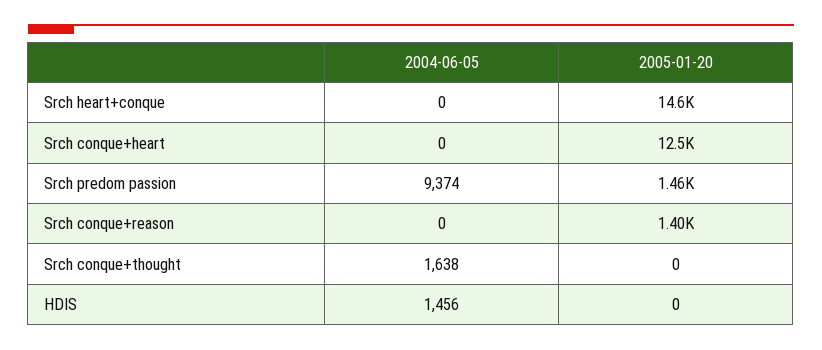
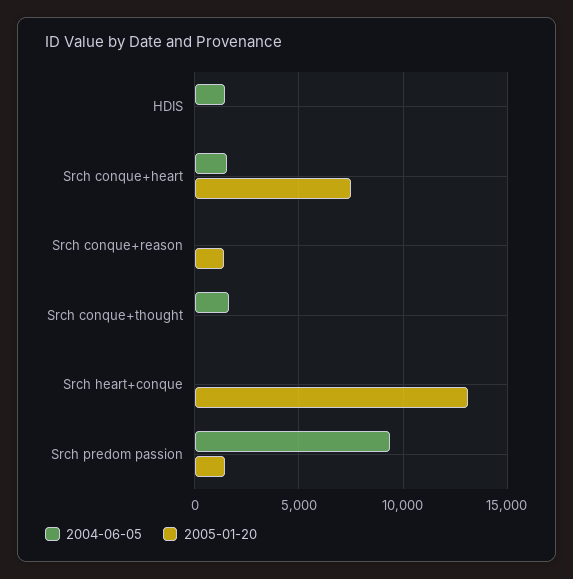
  {
    "2004-06-05": {
      "Srch heart+conque": 0,
-     "Srch conque+heart": 0,
+     "Srch conque+heart": 1500,
      "Srch predom passion": 9374,
      "Srch conque+reason": 0,
      "Srch conque+thought": 1638,
      "HDIS": 1456
    },
    "2005-01-20": {
-     "Srch heart+conque": 14600,
+     "Srch heart+conque": 13000,
-     "Srch conque+heart": 12500,
+     "Srch conque+heart": 7500,
      "Srch predom passion": 1460,
      "Srch conque+reason": 1400,
      "Srch conque+thought": 0,
      "HDIS": 0
    }
  }

